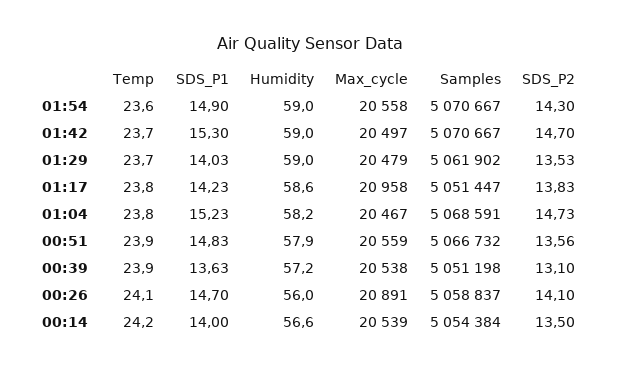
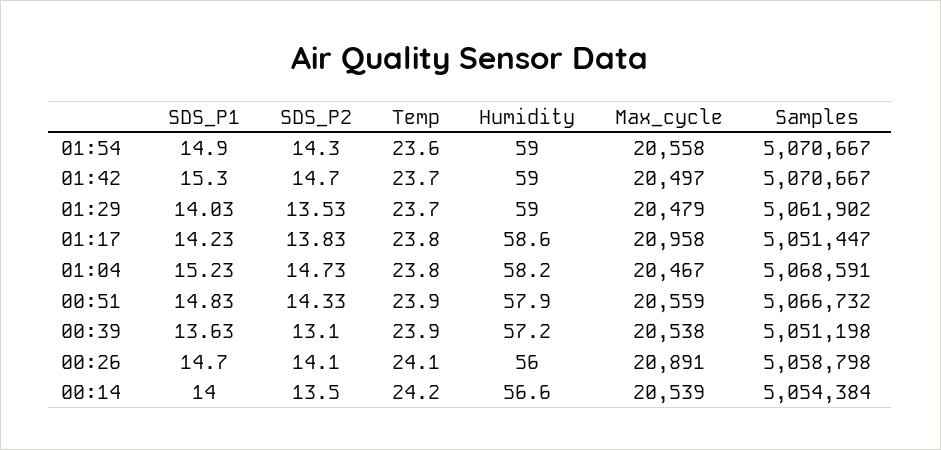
  {
    "Temp": {
      "01:54": 23.6,
      "01:42": 23.7,
      "01:29": 23.7,
      "01:17": 23.8,
      "01:04": 23.8,
      "00:51": 23.9,
      "00:39": 23.9,
      "00:26": 24.1,
      "00:14": 24.2
    },
    "SDS_P1": {
      "01:54": 14.9,
      "01:42": 15.3,
      "01:29": 14.03,
      "01:17": 14.23,
      "01:04": 15.23,
      "00:51": 14.83,
      "00:39": 13.63,
      "00:26": 14.7,
      "00:14": 14
    },
    "Humidity": {
      "01:54": 59,
      "01:42": 59,
      "01:29": 59,
      "01:17": 58.6,
      "01:04": 58.2,
      "00:51": 57.9,
      "00:39": 57.2,
      "00:26": 56,
      "00:14": 56.6
    },
    "Max_cycle": {
      "01:54": 20558,
      "01:42": 20497,
      "01:29": 20479,
      "01:17": 20958,
      "01:04": 20467,
      "00:51": 20559,
      "00:39": 20538,
      "00:26": 20891,
      "00:14": 20539
    },
    "Samples": {
      "01:54": 5070667,
      "01:42": 5070667,
      "01:29": 5061902,
      "01:17": 5051447,
      "01:04": 5068591,
      "00:51": 5066732,
      "00:39": 5051198,
-     "00:26": 5058837,
+     "00:26": 5058798,
      "00:14": 5054384
    },
    "SDS_P2": {
      "01:54": 14.3,
      "01:42": 14.7,
      "01:29": 13.53,
      "01:17": 13.83,
      "01:04": 14.73,
-     "00:51": 13.56,
+     "00:51": 14.33,
      "00:39": 13.1,
      "00:26": 14.1,
      "00:14": 13.5
    }
  }

